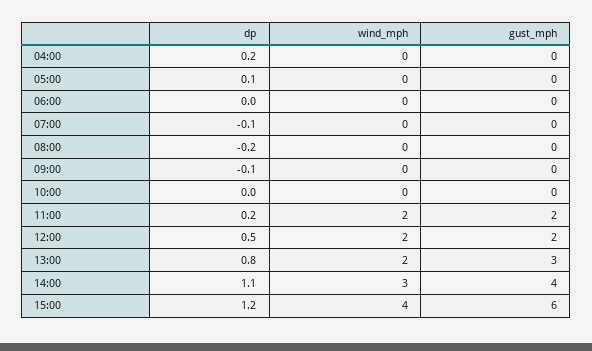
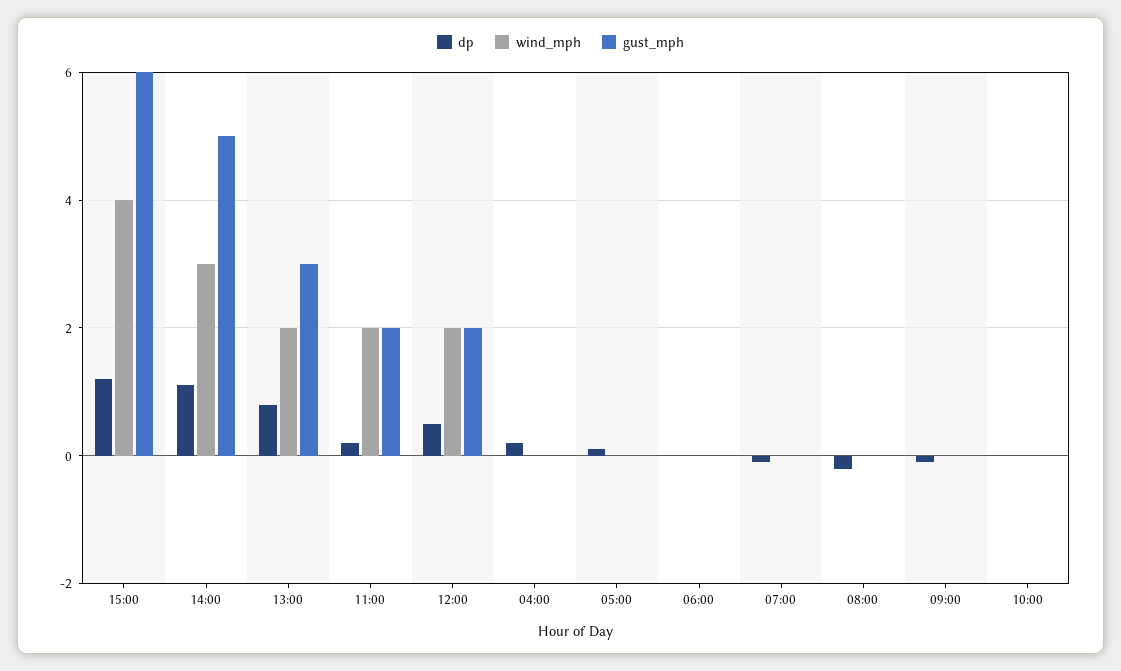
  {
    "dp": {
      "04:00": 0.2,
      "05:00": 0.1,
      "06:00": 0,
      "07:00": -0.1,
      "08:00": -0.2,
      "09:00": -0.1,
      "10:00": 0,
      "11:00": 0.2,
      "12:00": 0.5,
      "13:00": 0.8,
      "14:00": 1.1,
      "15:00": 1.2
    },
    "wind_mph": {
      "04:00": 0,
      "05:00": 0,
      "06:00": 0,
      "07:00": 0,
      "08:00": 0,
      "09:00": 0,
      "10:00": 0,
      "11:00": 2,
      "12:00": 2,
      "13:00": 2,
      "14:00": 3,
      "15:00": 4
    },
    "gust_mph": {
      "04:00": 0,
      "05:00": 0,
      "06:00": 0,
      "07:00": 0,
      "08:00": 0,
      "09:00": 0,
      "10:00": 0,
      "11:00": 2,
      "12:00": 2,
      "13:00": 3,
-     "14:00": 4,
+     "14:00": 5,
      "15:00": 6
    }
  }

